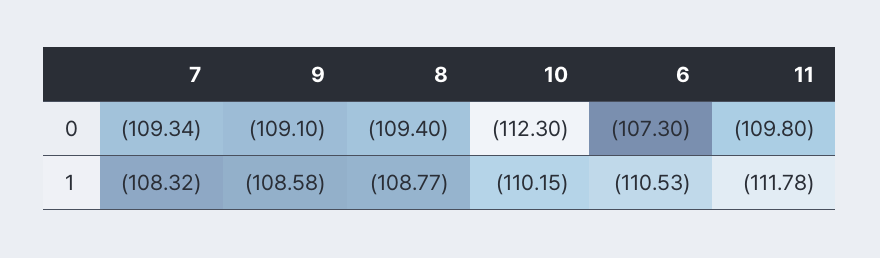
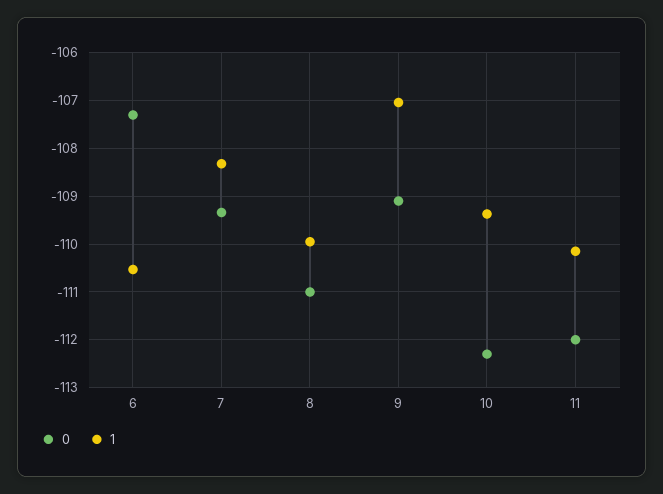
  {
    "0": {
      "7": -109.34,
      "9": -109.1,
-     "8": -109.4,
+     "8": -111,
      "10": -112.3,
      "6": -107.3,
-     "11": -109.8
+     "11": -112
    },
    "1": {
      "7": -108.32,
-     "9": -108.58,
+     "9": -107,
-     "8": -108.77,
+     "8": -110,
-     "10": -110.15,
+     "10": -109.4,
      "6": -110.53,
-     "11": -111.78
+     "11": -110.2
    }
  }

